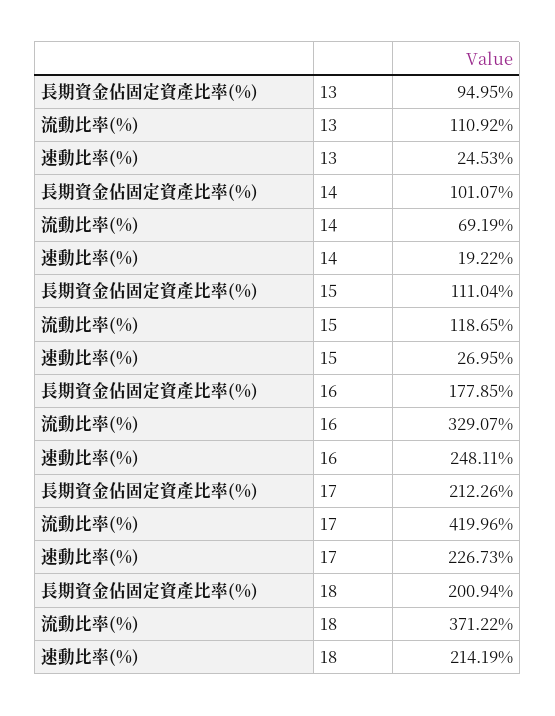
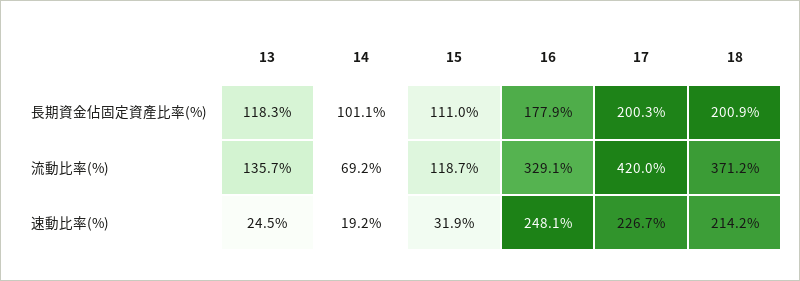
  {
    "長期資金佔固定資產比率(%)": {
-     "13": 94.95,
+     "13": 118.3,
      "14": 101.07,
      "15": 111.04,
      "16": 177.85,
-     "17": 212.26,
+     "17": 200.3,
      "18": 200.94
    },
    "流動比率(%)": {
-     "13": 110.92,
+     "13": 135.7,
      "14": 69.19,
      "15": 118.65,
      "16": 329.07,
      "17": 419.96,
      "18": 371.22
    },
    "速動比率(%)": {
      "13": 24.53,
      "14": 19.22,
-     "15": 26.95,
+     "15": 31.9,
      "16": 248.11,
      "17": 226.73,
      "18": 214.19
    }
  }

